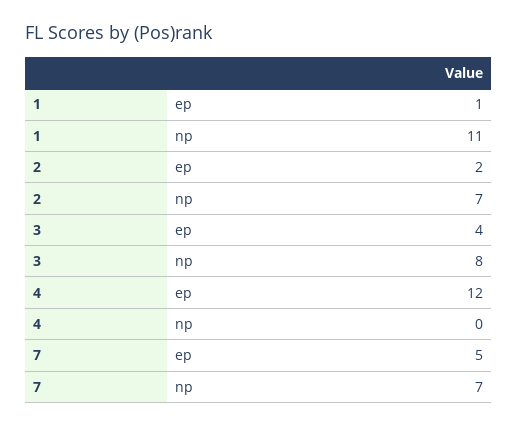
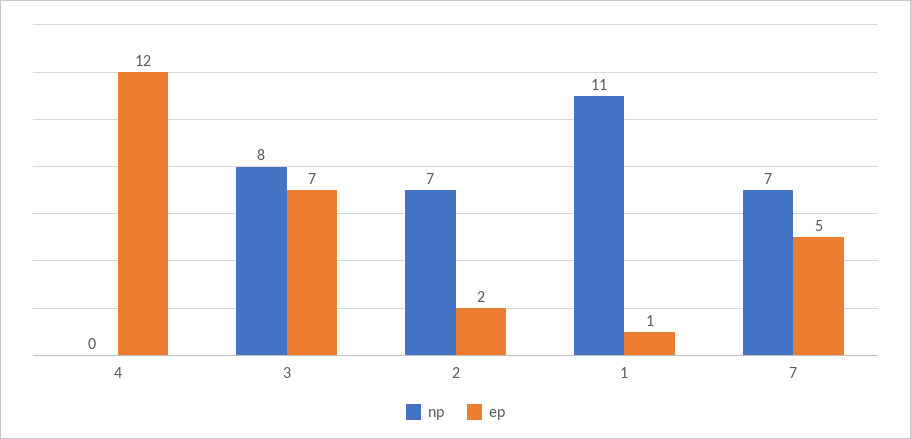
  {
    "ep": {
      "1": 1,
      "2": 2,
-     "3": 4,
+     "3": 7,
      "4": 12,
      "7": 5
    },
    "np": {
      "1": 11,
      "2": 7,
      "3": 8,
      "4": 0,
      "7": 7
    }
  }

